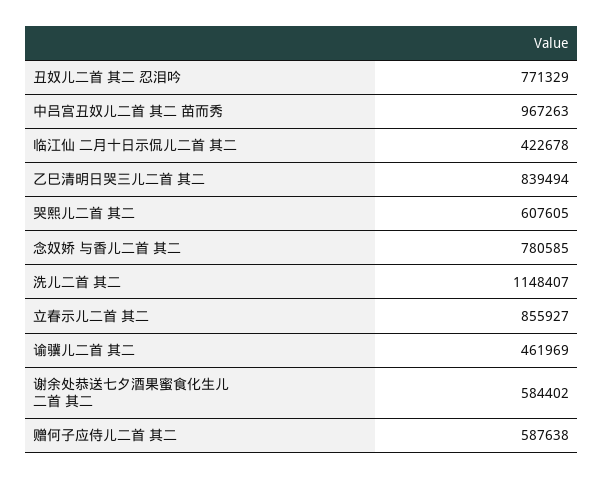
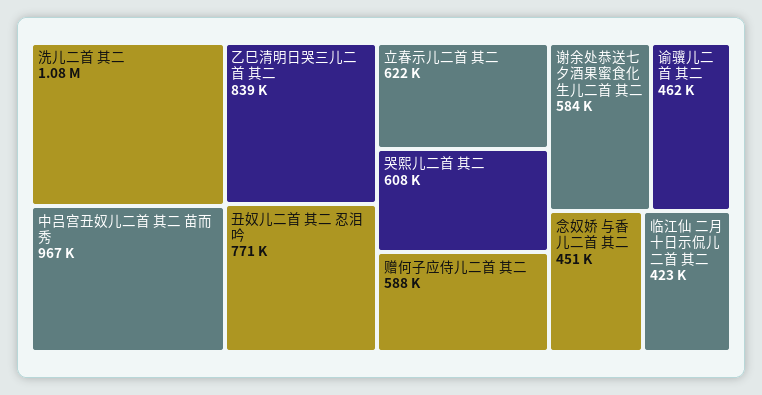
  {
    "丑奴儿二首 其二 忍泪吟": 771329,
    "中吕宫丑奴儿二首 其二 苗而秀": 967263,
    "临江仙 二月十日示侃儿二首 其二": 422678,
    "乙巳清明日哭三儿二首 其二": 839494,
    "哭熙儿二首 其二": 607605,
-   "念奴娇 与香儿二首 其二": 780585,
+   "念奴娇 与香儿二首 其二": 451000,
-   "洗儿二首 其二": 1148407,
+   "洗儿二首 其二": 1080000,
-   "立春示儿二首 其二": 855927,
+   "立春示儿二首 其二": 622000,
    "谕骥儿二首 其二": 461969,
    "谢余处恭送七夕酒果蜜食化生儿二首 其二": 584402,
    "赠何子应侍儿二首 其二": 587638
  }

